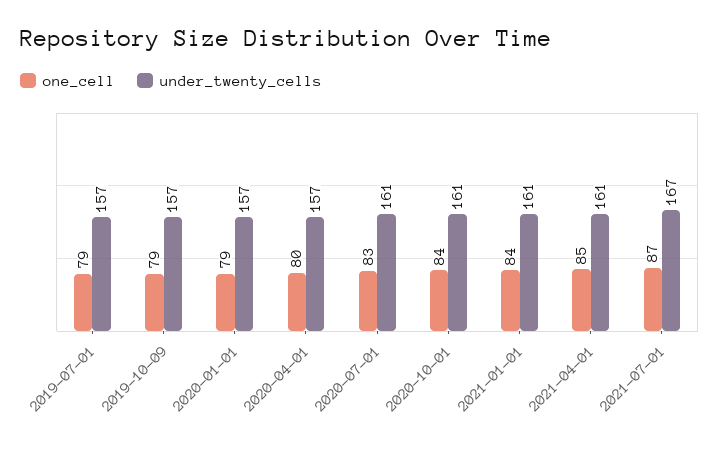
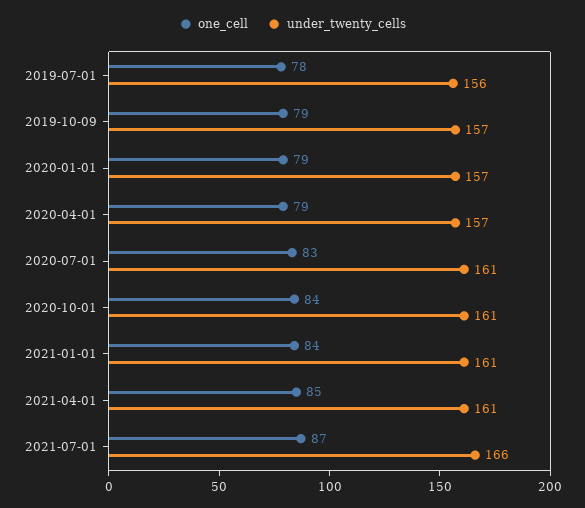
  {
    "one_cell": {
-     "2019-07-01": 79,
+     "2019-07-01": 78,
      "2019-10-09": 79,
      "2020-01-01": 79,
-     "2020-04-01": 80,
+     "2020-04-01": 79,
      "2020-07-01": 83,
      "2020-10-01": 84,
      "2021-01-01": 84,
      "2021-04-01": 85,
      "2021-07-01": 87
    },
    "under_twenty_cells": {
-     "2019-07-01": 157,
+     "2019-07-01": 156,
      "2019-10-09": 157,
      "2020-01-01": 157,
      "2020-04-01": 157,
      "2020-07-01": 161,
      "2020-10-01": 161,
      "2021-01-01": 161,
      "2021-04-01": 161,
-     "2021-07-01": 167
+     "2021-07-01": 166
    }
  }

